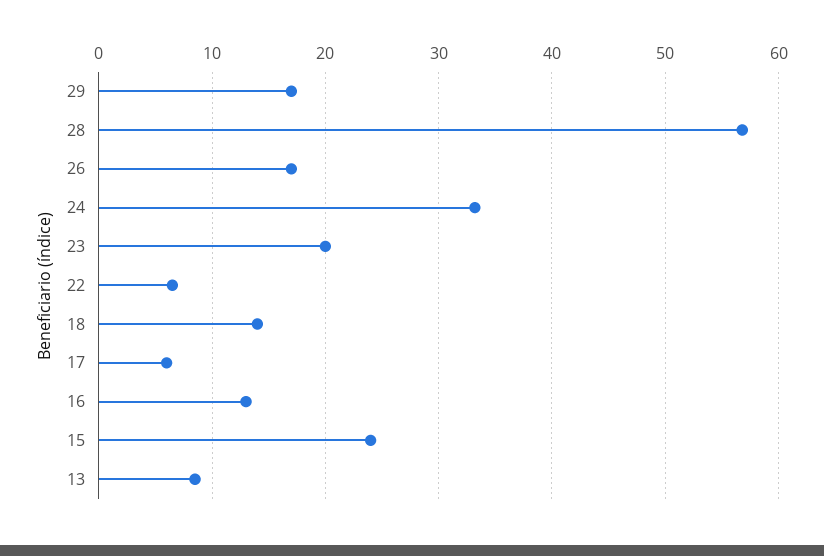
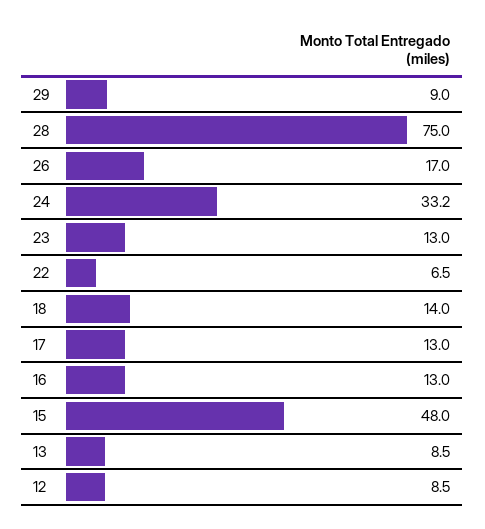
  {
-   "29": 17,
+   "29": 9,
-   "28": 57,
+   "28": 75,
    "26": 17,
    "24": 33.2,
-   "23": 20,
+   "23": 13,
    "22": 6.5,
    "18": 14,
-   "17": 6,
+   "17": 13,
    "16": 13,
-   "15": 24,
+   "15": 48,
-   "13": 8.5
+   "13": 8.5,
+   "12": 8.5
  }

